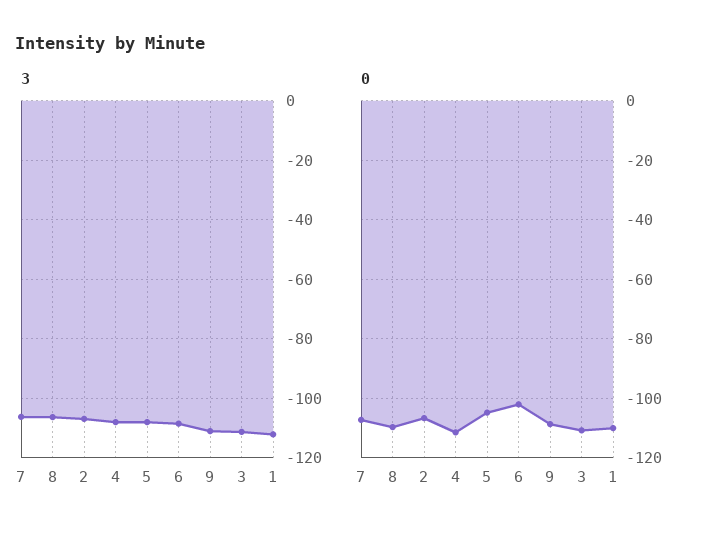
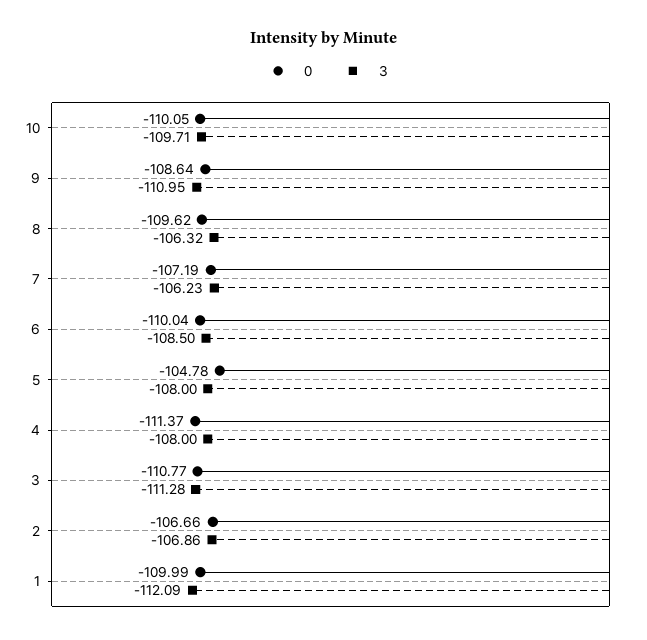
  {
    "3": {
      "7": -106.23,
      "8": -106.32,
      "2": -106.86,
      "4": -108,
      "5": -108,
      "6": -108.5,
      "9": -110.95,
      "3": -111.28,
-     "1": -112.09
+     "1": -112.09,
+     "10": -109.71
    },
    "0": {
      "7": -107.19,
      "8": -109.62,
      "2": -106.66,
      "4": -111.37,
      "5": -104.78,
-     "6": -102.5,
+     "6": -110.04,
      "9": -108.64,
      "3": -110.77,
-     "1": -109.99
+     "1": -109.99,
+     "10": -110.05
    }
  }

